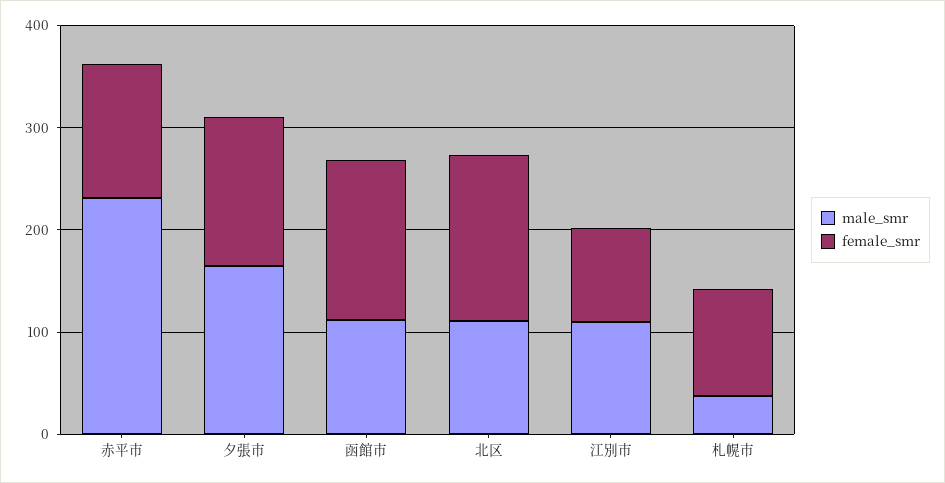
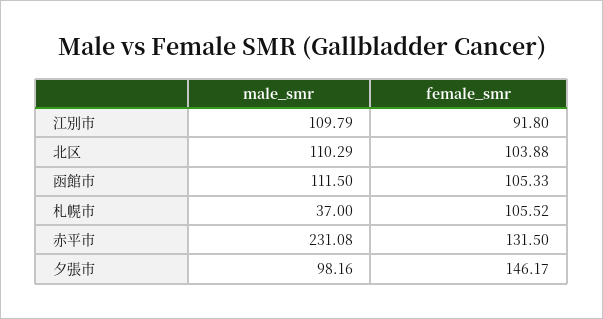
  {
    "male_smr": {
      "赤平市": 231.08,
-     "夕張市": 160,
+     "夕張市": 98.16,
      "函館市": 111.5,
      "北区": 110.29,
      "江別市": 109.79,
      "札幌市": 37
    },
    "female_smr": {
      "赤平市": 131.5,
      "夕張市": 146.17,
-     "函館市": 160,
+     "函館市": 105.33,
-     "北区": 160,
+     "北区": 103.88,
      "江別市": 91.8,
      "札幌市": 105.52
    }
  }

